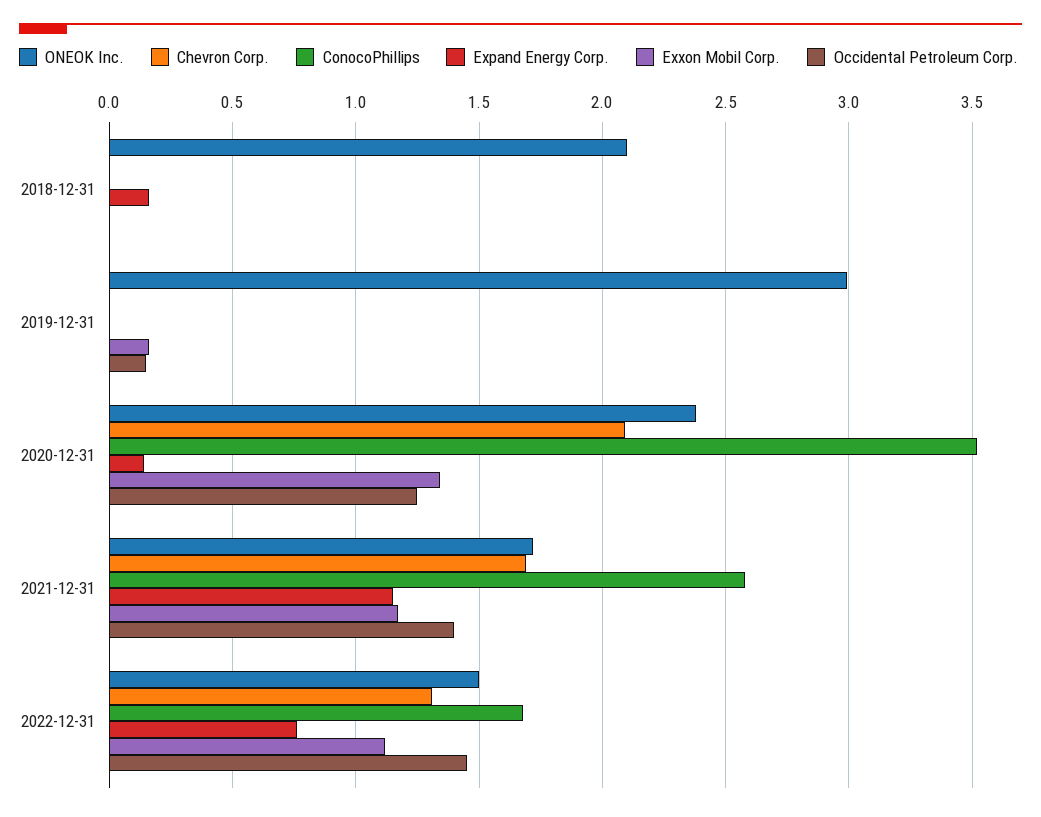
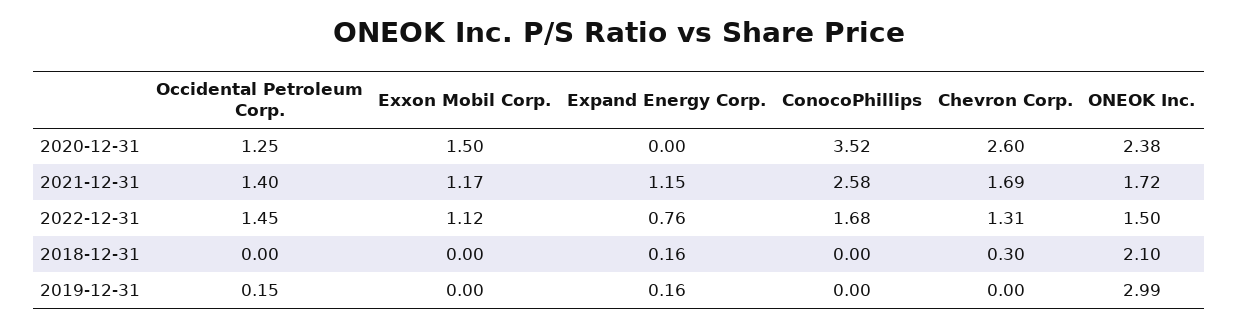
  {
    "ONEOK Inc.": {
      "2018-12-31": 2.1,
      "2019-12-31": 2.99,
      "2020-12-31": 2.38,
      "2021-12-31": 1.72,
      "2022-12-31": 1.5
    },
    "Chevron Corp.": {
-     "2018-12-31": 0,
+     "2018-12-31": 0.3,
      "2019-12-31": 0,
-     "2020-12-31": 2.1,
+     "2020-12-31": 2.6,
      "2021-12-31": 1.69,
      "2022-12-31": 1.31
    },
    "ConocoPhillips": {
      "2018-12-31": 0,
      "2019-12-31": 0,
      "2020-12-31": 3.52,
      "2021-12-31": 2.58,
      "2022-12-31": 1.68
    },
    "Expand Energy Corp.": {
      "2018-12-31": 0.16,
-     "2019-12-31": 0,
+     "2019-12-31": 0.16,
-     "2020-12-31": 0.15,
+     "2020-12-31": 0,
      "2021-12-31": 1.15,
      "2022-12-31": 0.76
    },
    "Exxon Mobil Corp.": {
      "2018-12-31": 0,
-     "2019-12-31": 0.15,
+     "2019-12-31": 0,
-     "2020-12-31": 1.35,
+     "2020-12-31": 1.5,
      "2021-12-31": 1.17,
      "2022-12-31": 1.12
    },
    "Occidental Petroleum Corp.": {
      "2018-12-31": 0,
      "2019-12-31": 0.15,
      "2020-12-31": 1.25,
      "2021-12-31": 1.4,
      "2022-12-31": 1.45
    }
  }

